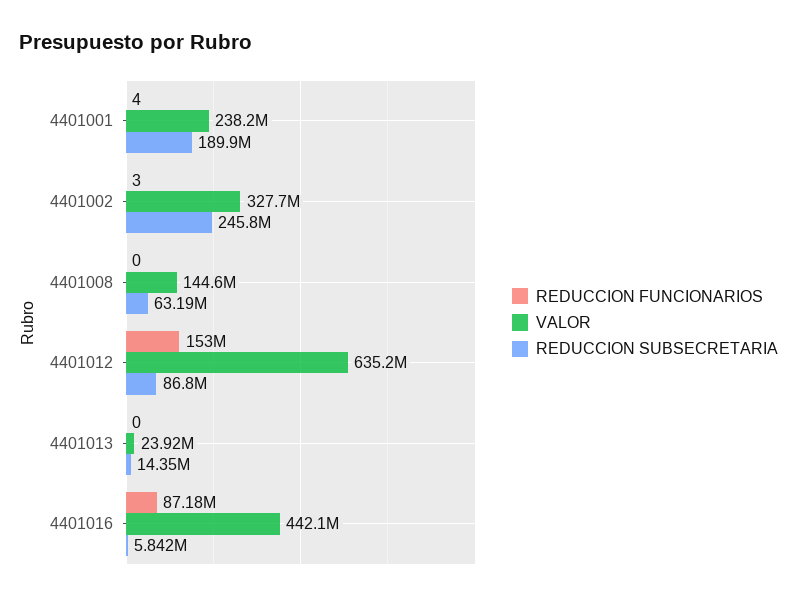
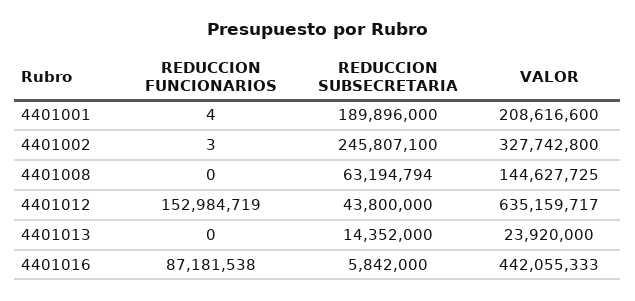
  {
    "REDUCCION FUNCIONARIOS": {
      "4401001": 4,
      "4401002": 3,
      "4401008": 0,
      "4401012": 152984719,
      "4401013": 0,
      "4401016": 87181538
    },
    "VALOR": {
-     "4401001": 238200000,
+     "4401001": 208616600,
      "4401002": 327742800,
      "4401008": 144627725,
      "4401012": 635159717,
      "4401013": 23920000,
      "4401016": 442055333
    },
    "REDUCCION SUBSECRETARIA": {
      "4401001": 189896000,
      "4401002": 245807100,
      "4401008": 63194794,
-     "4401012": 86800000,
+     "4401012": 43800000,
      "4401013": 14352000,
      "4401016": 5842000
    }
  }

